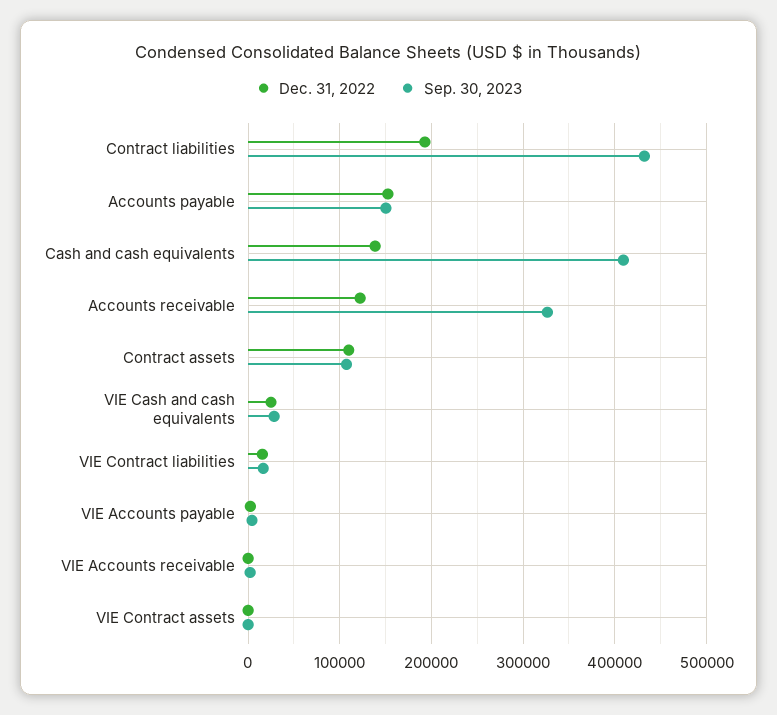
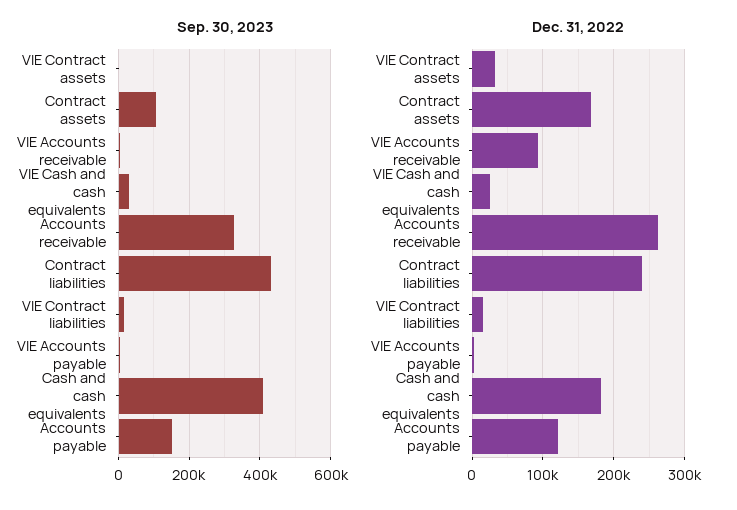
  {
    "Dec. 31, 2022": {
-     "Contract liabilities": 190000,
+     "Contract liabilities": 240000,
-     "Accounts payable": 150000,
+     "Accounts payable": 120000,
-     "Cash and cash equivalents": 140000,
+     "Cash and cash equivalents": 180000,
-     "Accounts receivable": 120000,
+     "Accounts receivable": 260000,
-     "Contract assets": 110000,
+     "Contract assets": 170000,
      "VIE Cash and cash equivalents": 30000,
      "VIE Contract liabilities": 20000,
      "VIE Accounts payable": 0,
-     "VIE Accounts receivable": 0,
+     "VIE Accounts receivable": 90000,
-     "VIE Contract assets": 0
+     "VIE Contract assets": 30000
    },
    "Sep. 30, 2023": {
      "Contract liabilities": 430000,
      "Accounts payable": 150000,
      "Cash and cash equivalents": 410000,
      "Accounts receivable": 330000,
      "Contract assets": 110000,
      "VIE Cash and cash equivalents": 30000,
      "VIE Contract liabilities": 20000,
      "VIE Accounts payable": 0,
      "VIE Accounts receivable": 0,
      "VIE Contract assets": 0
    }
  }

